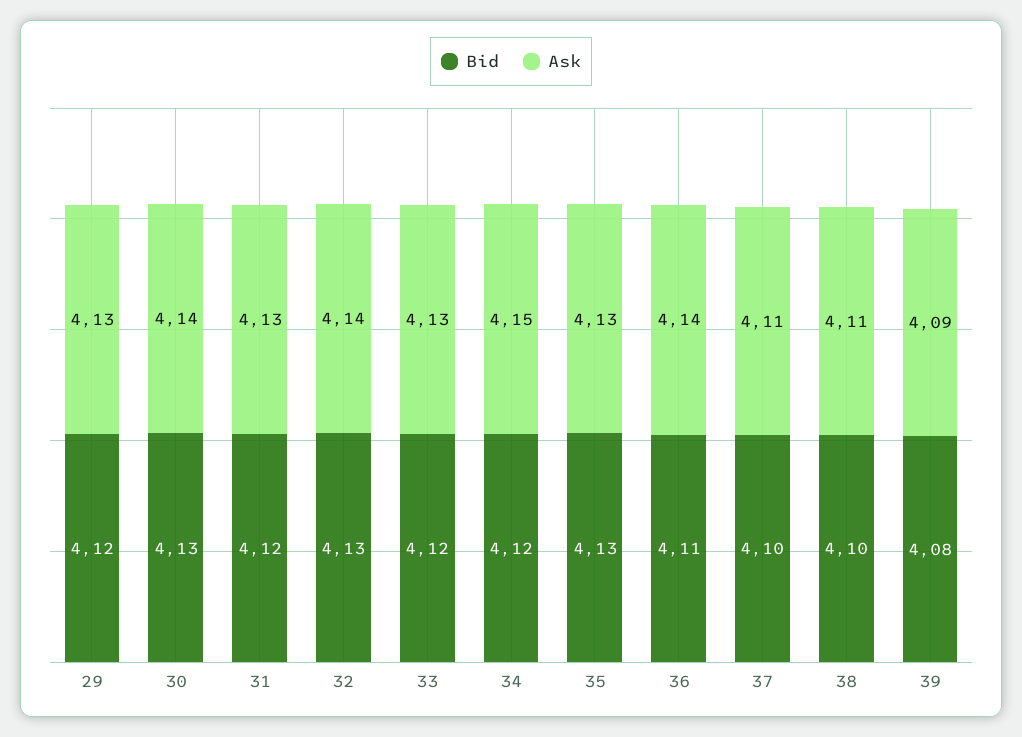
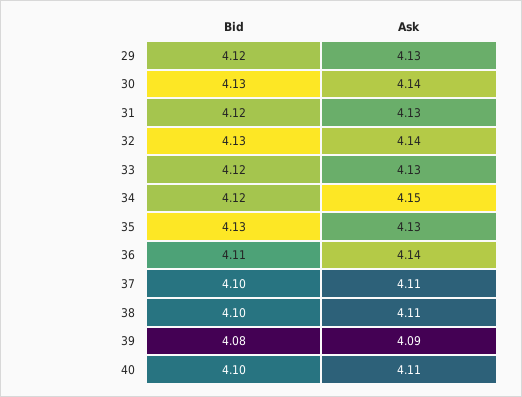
  {
    "Bid": {
      "29": 4.12,
      "30": 4.13,
      "31": 4.12,
      "32": 4.13,
      "33": 4.12,
      "34": 4.12,
      "35": 4.13,
      "36": 4.11,
      "37": 4.1,
      "38": 4.1,
-     "39": 4.08
+     "39": 4.08,
+     "40": 4.1
    },
    "Ask": {
      "29": 4.13,
      "30": 4.14,
      "31": 4.13,
      "32": 4.14,
      "33": 4.13,
      "34": 4.15,
      "35": 4.13,
      "36": 4.14,
      "37": 4.11,
      "38": 4.11,
-     "39": 4.09
+     "39": 4.09,
+     "40": 4.11
    }
  }

